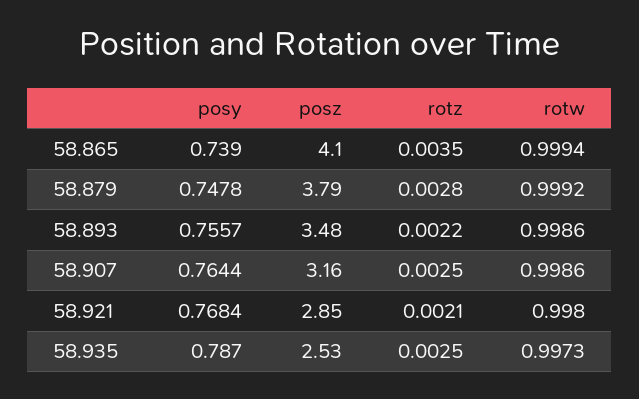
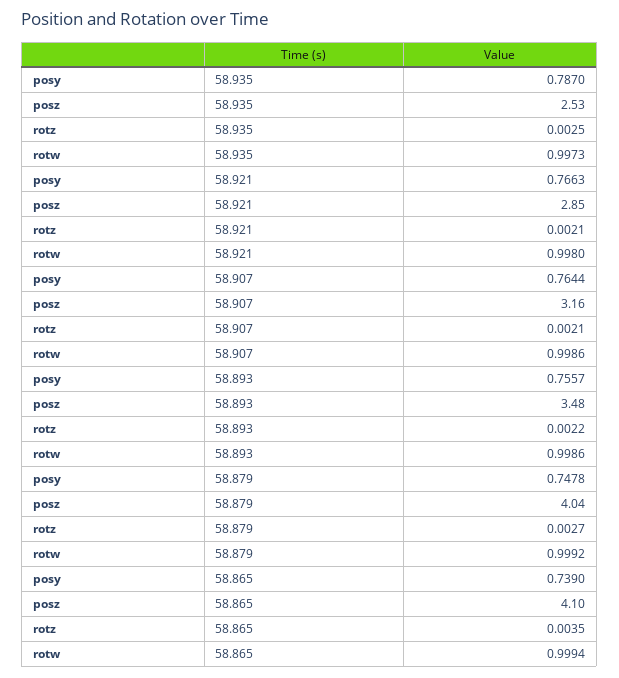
  {
    "posy": {
      "58.865": 0.739,
      "58.879": 0.7478,
      "58.893": 0.7557,
      "58.907": 0.7644,
-     "58.921": 0.7684,
+     "58.921": 0.7663,
      "58.935": 0.787
    },
    "posz": {
      "58.865": 4.1,
-     "58.879": 3.79,
+     "58.879": 4.04,
      "58.893": 3.48,
      "58.907": 3.16,
      "58.921": 2.85,
      "58.935": 2.53
    },
    "rotz": {
      "58.865": 0.0035,
-     "58.879": 0.0028,
+     "58.879": 0.0027,
      "58.893": 0.0022,
-     "58.907": 0.0025,
+     "58.907": 0.0021,
      "58.921": 0.0021,
      "58.935": 0.0025
    },
    "rotw": {
      "58.865": 0.9994,
      "58.879": 0.9992,
      "58.893": 0.9986,
      "58.907": 0.9986,
      "58.921": 0.998,
      "58.935": 0.9973
    }
  }

